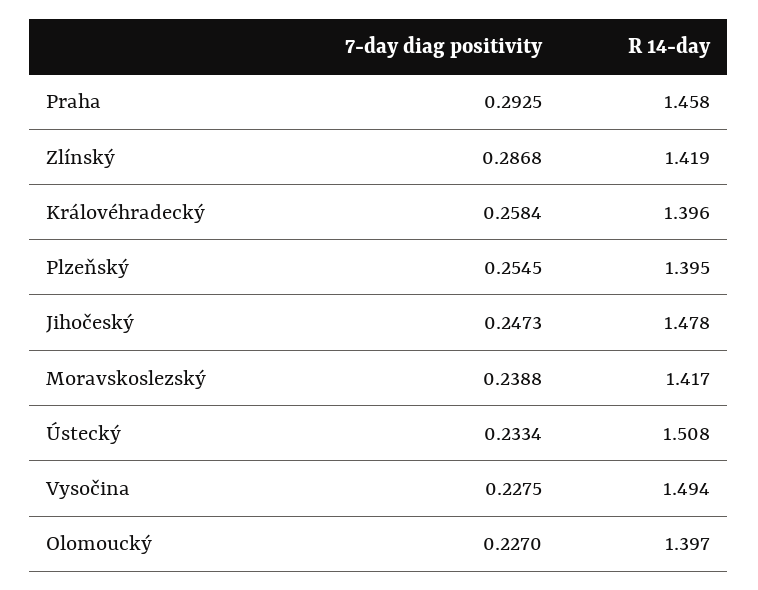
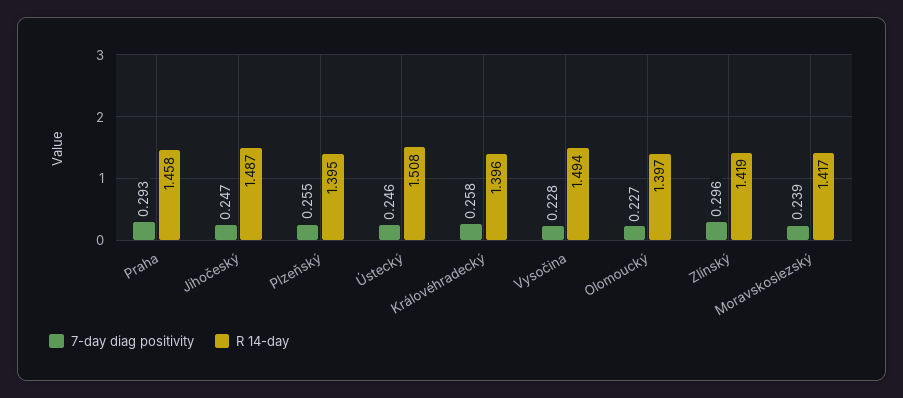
  {
    "7-day diag positivity": {
      "Praha": 0.2925,
-     "Zlínský": 0.2868,
+     "Zlínský": 0.296,
      "Královéhradecký": 0.2584,
      "Plzeňský": 0.2545,
      "Jihočeský": 0.2473,
      "Moravskoslezský": 0.2388,
-     "Ústecký": 0.2334,
+     "Ústecký": 0.246,
      "Vysočina": 0.2275,
      "Olomoucký": 0.227
    },
    "R 14-day": {
      "Praha": 1.458,
      "Zlínský": 1.419,
      "Královéhradecký": 1.396,
      "Plzeňský": 1.395,
-     "Jihočeský": 1.478,
+     "Jihočeský": 1.487,
      "Moravskoslezský": 1.417,
      "Ústecký": 1.508,
      "Vysočina": 1.494,
      "Olomoucký": 1.397
    }
  }

